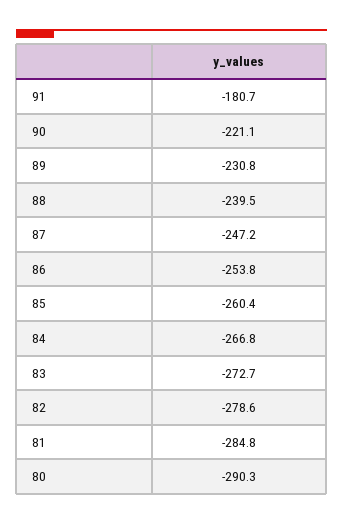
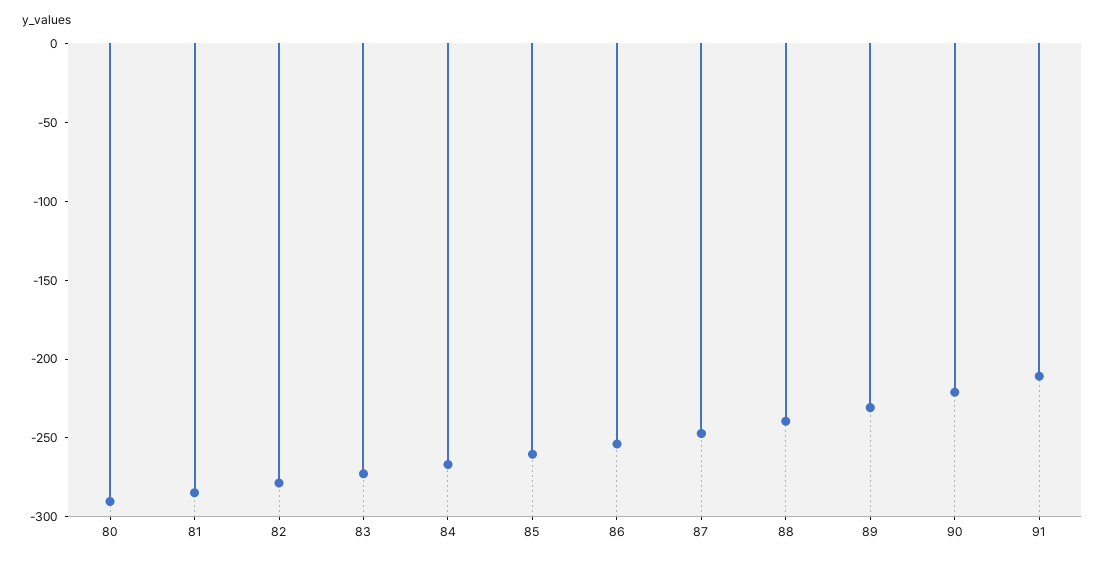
  {
-   "91": -180.7,
+   "91": -210,
    "90": -221.1,
    "89": -230.8,
    "88": -239.5,
    "87": -247.2,
    "86": -253.8,
    "85": -260.4,
    "84": -266.8,
    "83": -272.7,
    "82": -278.6,
    "81": -284.8,
    "80": -290.3
  }

